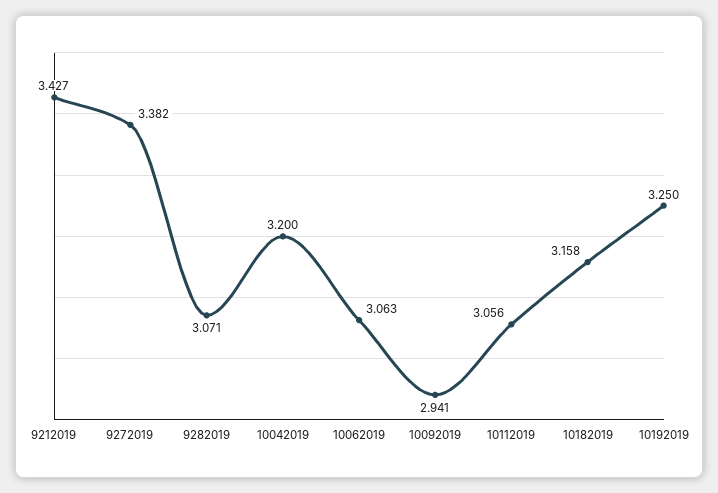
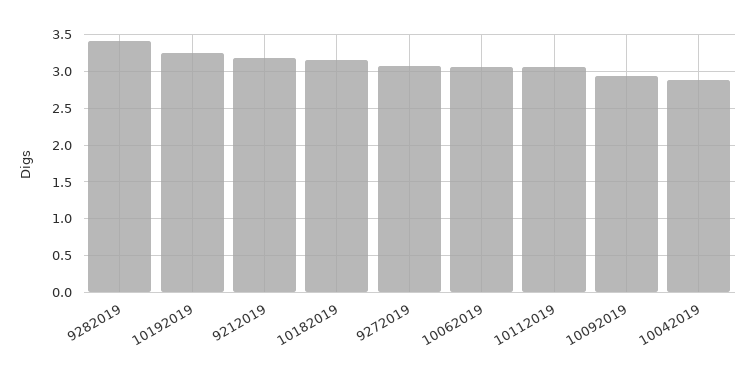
  {
-   "9212019": 3.427,
+   "9212019": 3.2,
-   "9272019": 3.382,
+   "9272019": 3.1,
-   "9282019": 3.071,
+   "9282019": 3.4,
-   "10042019": 3.2,
+   "10042019": 2.9,
    "10062019": 3.063,
    "10092019": 2.941,
    "10112019": 3.056,
    "10182019": 3.158,
    "10192019": 3.25
  }

